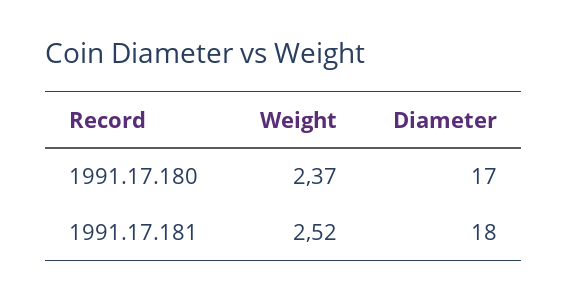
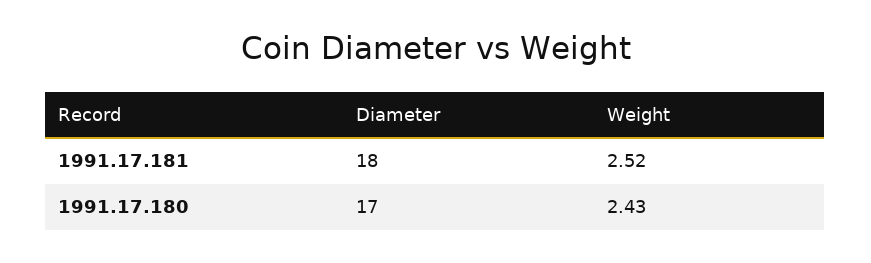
  {
    "Weight": {
-     "1991.17.180": 2.37,
+     "1991.17.180": 2.43,
      "1991.17.181": 2.52
    },
    "Diameter": {
      "1991.17.180": 17,
      "1991.17.181": 18
    }
  }

